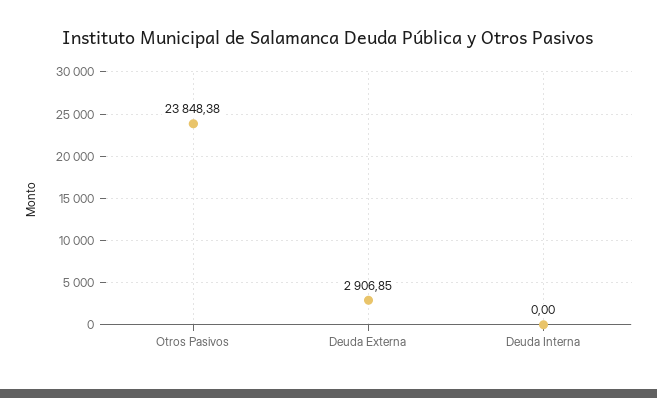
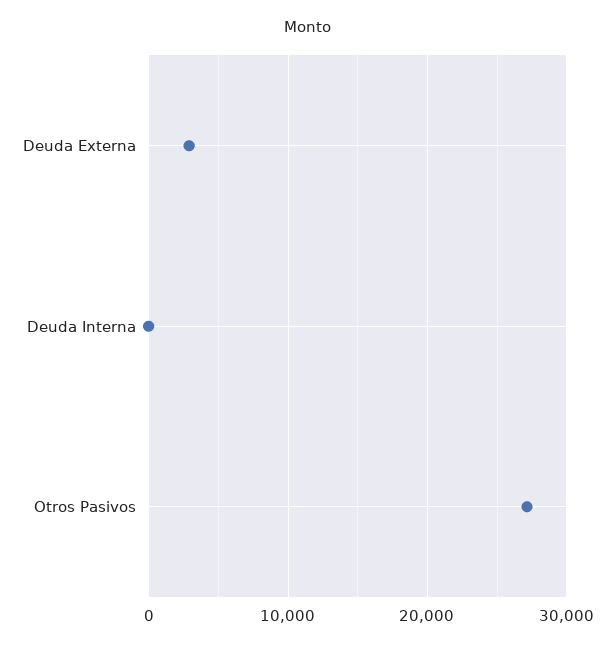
  {
-   "Otros Pasivos": 23848.38,
+   "Otros Pasivos": 27000,
    "Deuda Externa": 2906.85,
    "Deuda Interna": 0
  }

